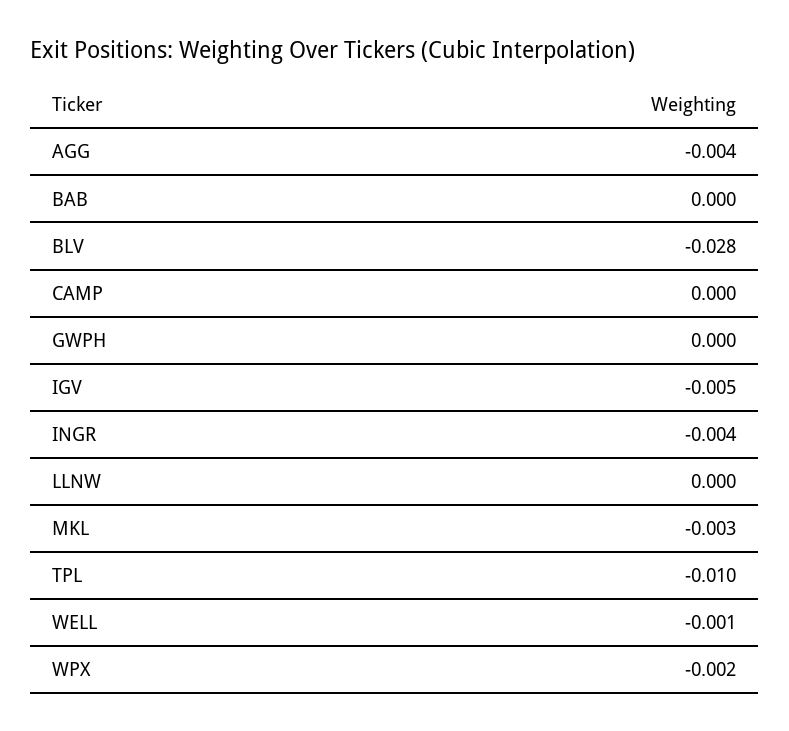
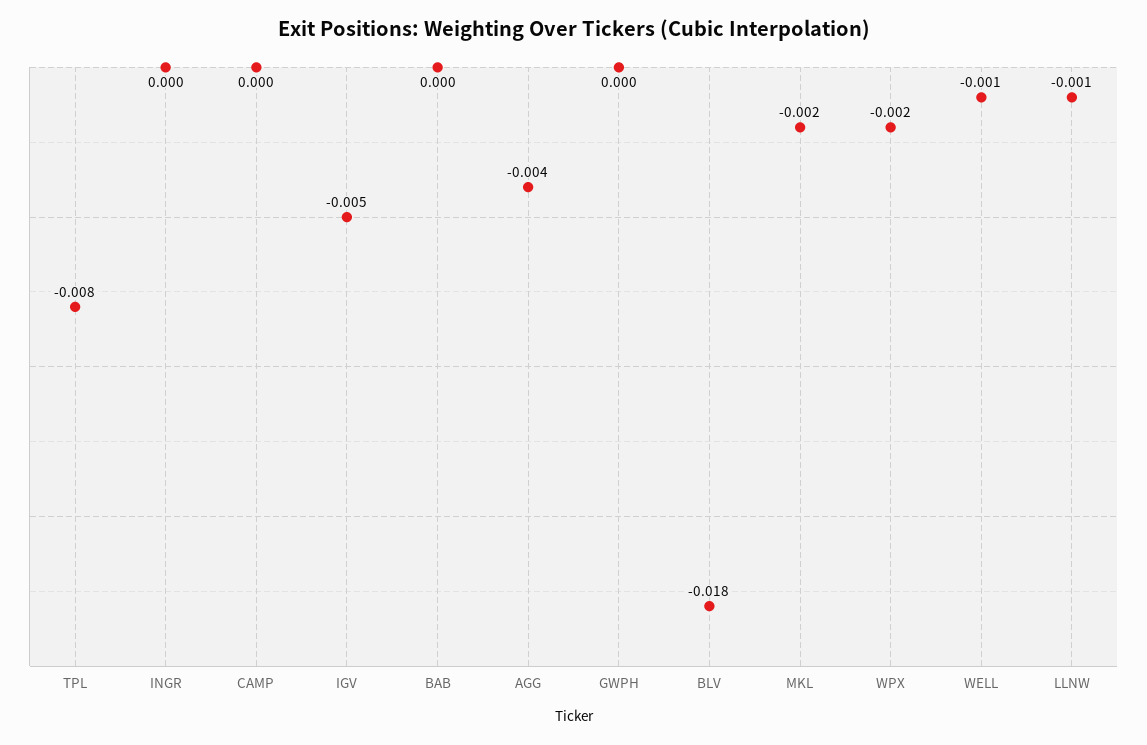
  {
    "AGG": -0.004,
    "BAB": 0,
-   "BLV": -0.028,
+   "BLV": -0.018,
    "CAMP": 0,
    "GWPH": 0,
    "IGV": -0.005,
-   "INGR": -0.004,
+   "INGR": 0,
-   "LLNW": 0,
+   "LLNW": -0.001,
-   "MKL": -0.003,
+   "MKL": -0.002,
-   "TPL": -0.01,
+   "TPL": -0.008,
    "WELL": -0.001,
    "WPX": -0.002
  }

